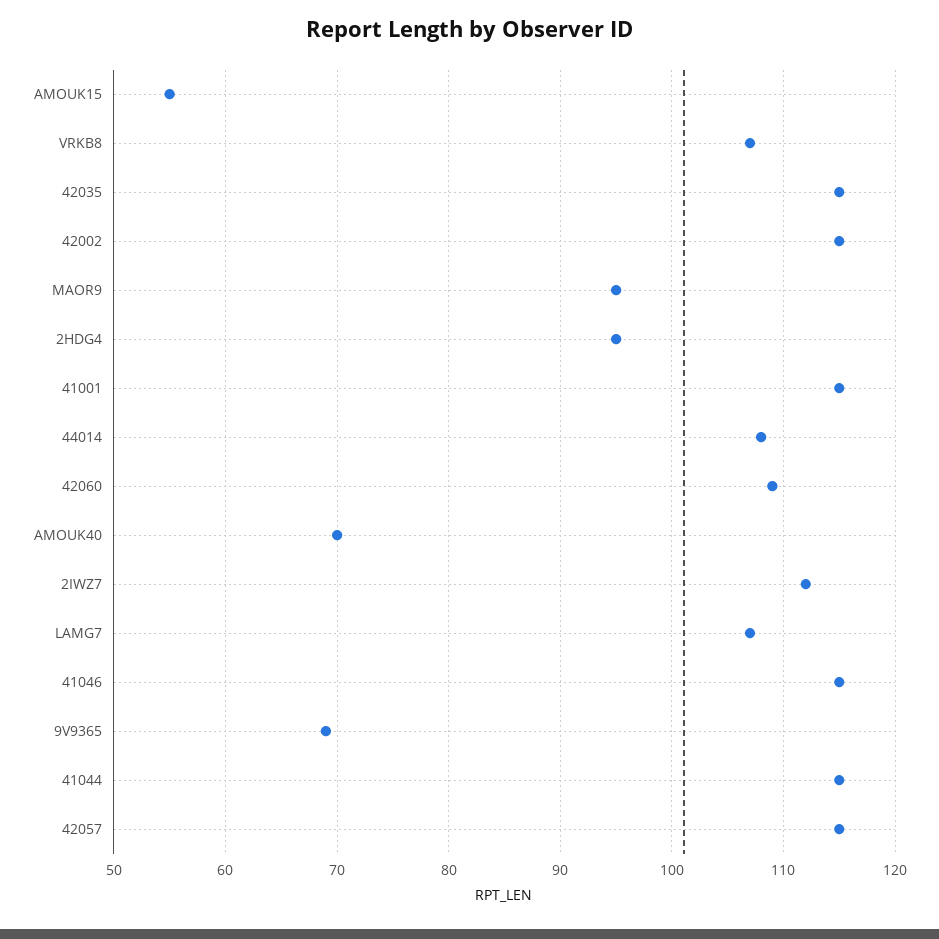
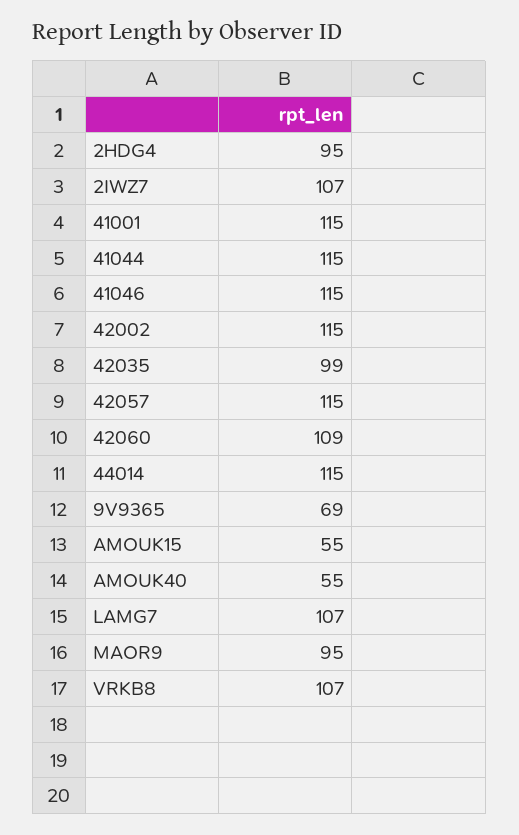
  {
    "AMOUK15": 55,
    "VRKB8": 107,
-   "42035": 115,
+   "42035": 99,
    "42002": 115,
    "MAOR9": 95,
    "2HDG4": 95,
    "41001": 115,
-   "44014": 108,
+   "44014": 115,
    "42060": 109,
-   "AMOUK40": 70,
+   "AMOUK40": 55,
-   "2IWZ7": 112,
+   "2IWZ7": 107,
    "LAMG7": 107,
    "41046": 115,
    "9V9365": 69,
    "41044": 115,
    "42057": 115
  }

